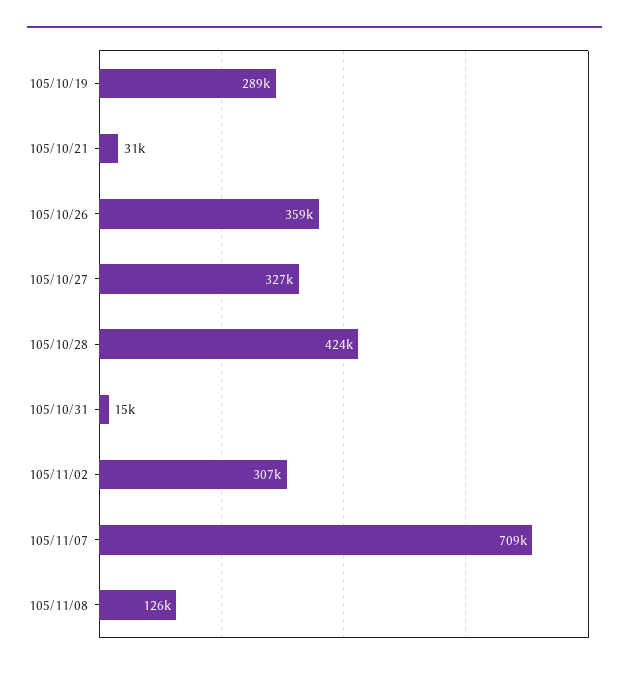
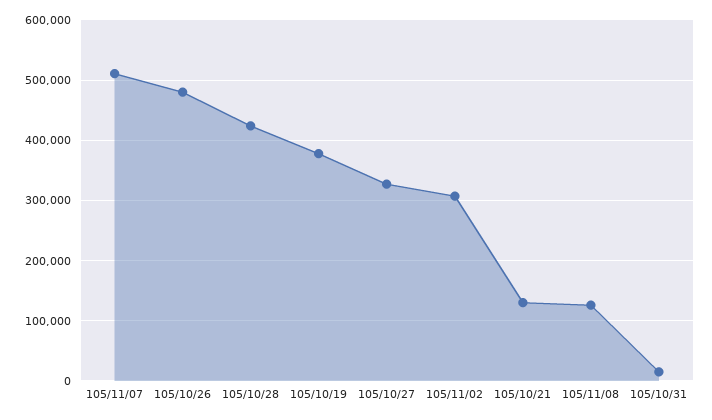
  {
-   "105/10/19": 289000,
+   "105/10/19": 380000,
-   "105/10/21": 31000,
+   "105/10/21": 130000,
-   "105/10/26": 359000,
+   "105/10/26": 480000,
    "105/10/27": 327000,
    "105/10/28": 424000,
    "105/10/31": 15000,
    "105/11/02": 307000,
-   "105/11/07": 709000,
+   "105/11/07": 510000,
    "105/11/08": 126000
  }

